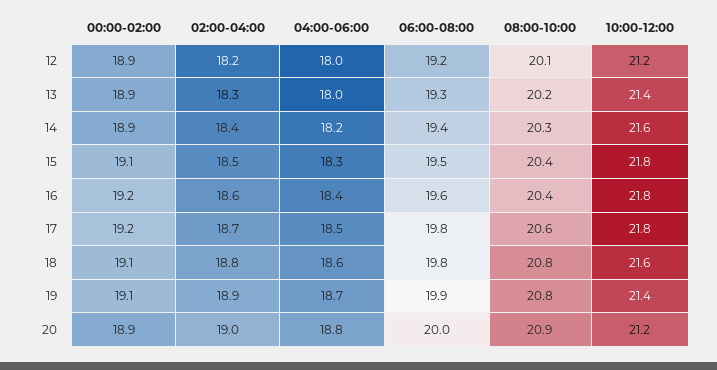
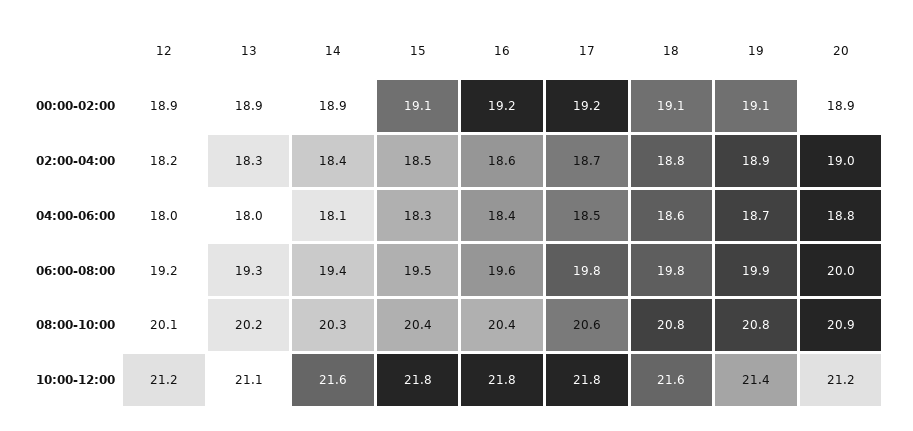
  {
    "00:00-02:00": {
      "12": 18.9,
      "13": 18.9,
      "14": 18.9,
      "15": 19.1,
      "16": 19.2,
      "17": 19.2,
      "18": 19.1,
      "19": 19.1,
      "20": 18.9
    },
    "02:00-04:00": {
      "12": 18.2,
      "13": 18.3,
      "14": 18.4,
      "15": 18.5,
      "16": 18.6,
      "17": 18.7,
      "18": 18.8,
      "19": 18.9,
      "20": 19
    },
    "04:00-06:00": {
      "12": 18,
      "13": 18,
-     "14": 18.2,
+     "14": 18.1,
      "15": 18.3,
      "16": 18.4,
      "17": 18.5,
      "18": 18.6,
      "19": 18.7,
      "20": 18.8
    },
    "06:00-08:00": {
      "12": 19.2,
      "13": 19.3,
      "14": 19.4,
      "15": 19.5,
      "16": 19.6,
      "17": 19.8,
      "18": 19.8,
      "19": 19.9,
      "20": 20
    },
    "08:00-10:00": {
      "12": 20.1,
      "13": 20.2,
      "14": 20.3,
      "15": 20.4,
      "16": 20.4,
      "17": 20.6,
      "18": 20.8,
      "19": 20.8,
      "20": 20.9
    },
    "10:00-12:00": {
      "12": 21.2,
-     "13": 21.4,
+     "13": 21.1,
      "14": 21.6,
      "15": 21.8,
      "16": 21.8,
      "17": 21.8,
      "18": 21.6,
      "19": 21.4,
      "20": 21.2
    }
  }

